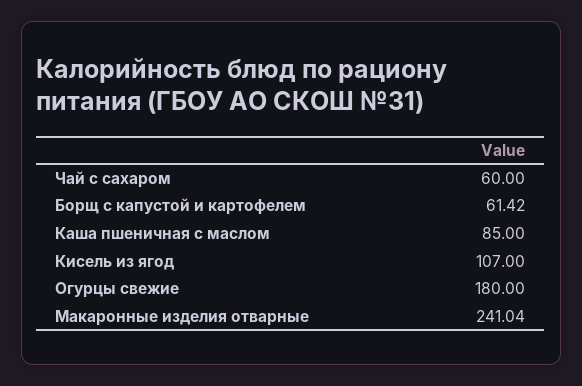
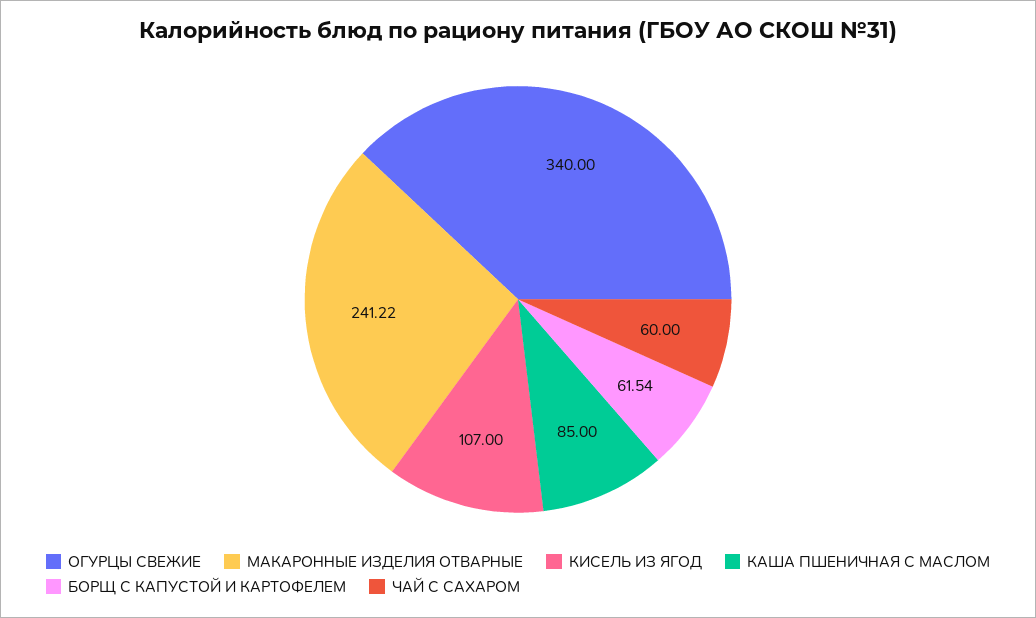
  {
    "Чай с сахаром": 60,
-   "Борщ с капустой и картофелем": 61.42,
+   "Борщ с капустой и картофелем": 61.54,
    "Каша пшеничная с маслом": 85,
    "Кисель из ягод": 107,
-   "Огурцы свежие": 180,
+   "Огурцы свежие": 340,
-   "Макаронные изделия отварные": 241.04
+   "Макаронные изделия отварные": 241.22
  }

